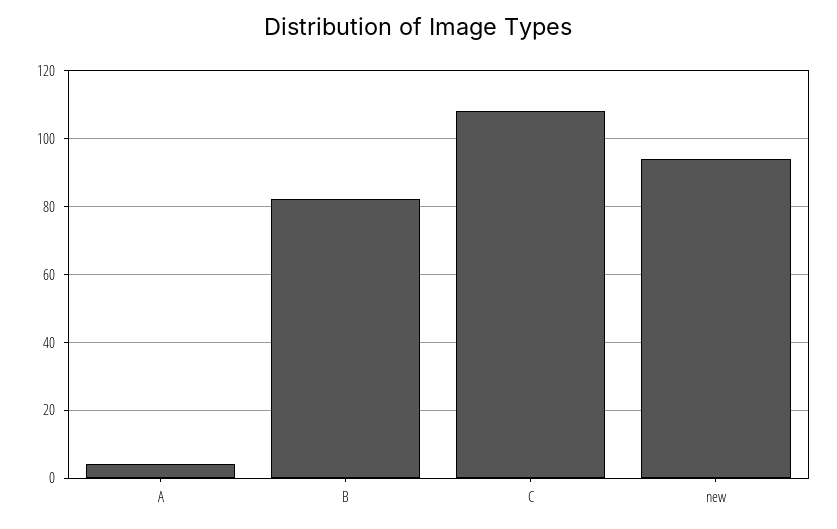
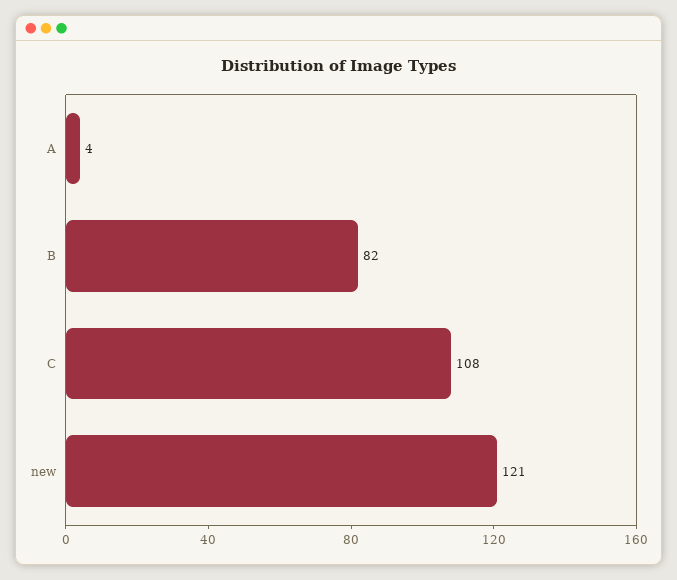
  {
    "A": 4,
    "B": 82,
    "C": 108,
-   "new": 95
+   "new": 121
  }

